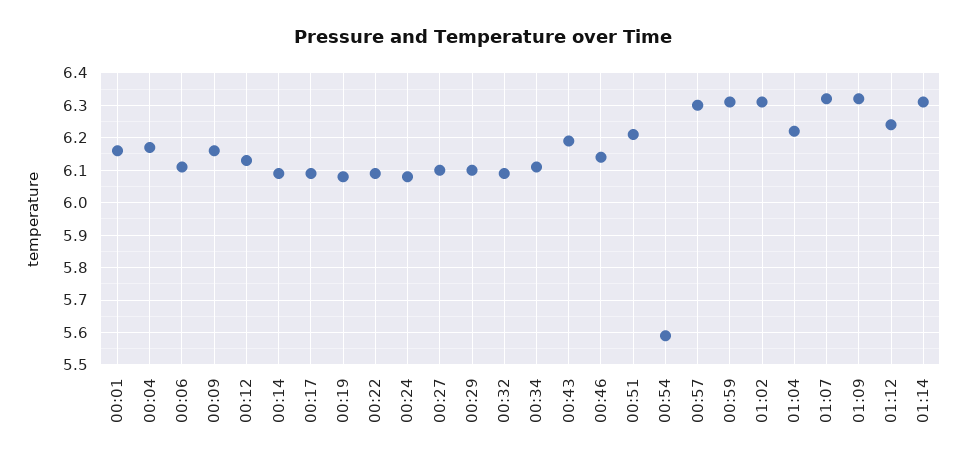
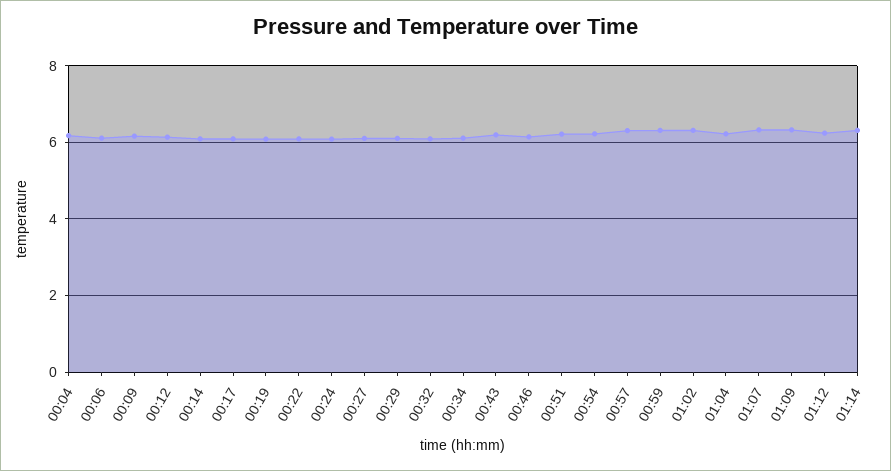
  {
-   "00:01": 6.15,
    "00:04": 6.15,
    "00:06": 6.1,
    "00:09": 6.15,
    "00:12": 6.15,
    "00:14": 6.1,
    "00:17": 6.1,
    "00:19": 6.1,
    "00:22": 6.1,
    "00:24": 6.1,
    "00:27": 6.1,
    "00:29": 6.1,
    "00:32": 6.1,
    "00:34": 6.1,
    "00:43": 6.2,
    "00:46": 6.15,
    "00:51": 6.2,
-   "00:54": 5.6,
+   "00:54": 6.2,
    "00:57": 6.3,
    "00:59": 6.3,
    "01:02": 6.3,
    "01:04": 6.2,
    "01:07": 6.3,
    "01:09": 6.3,
    "01:12": 6.25,
    "01:14": 6.3
  }

